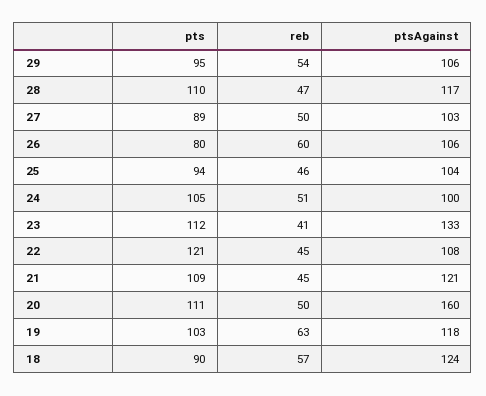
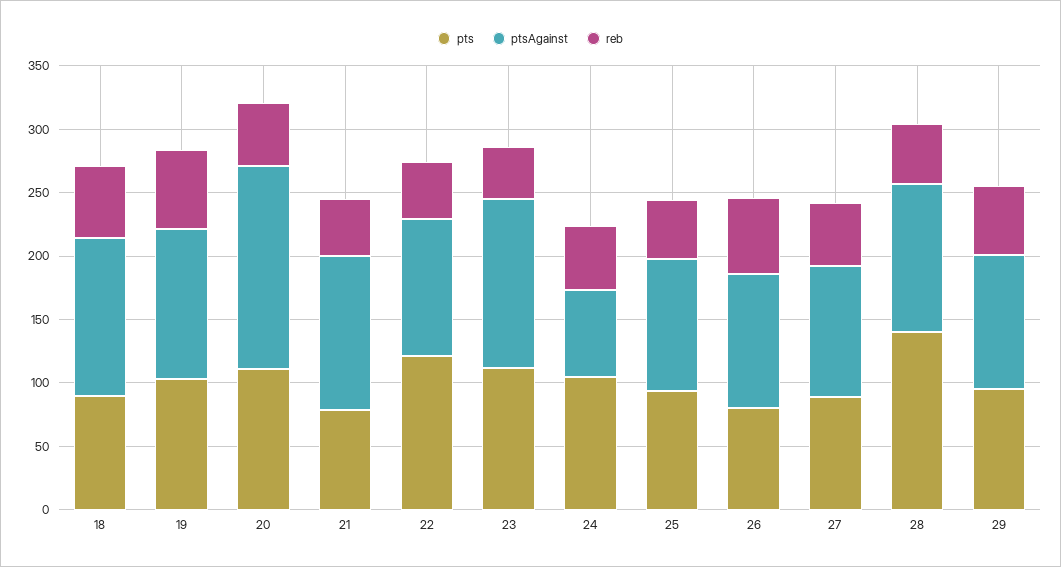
  {
    "pts": {
      "29": 95,
-     "28": 110,
+     "28": 140,
      "27": 89,
      "26": 80,
      "25": 94,
      "24": 105,
      "23": 112,
      "22": 121,
-     "21": 109,
+     "21": 80,
      "20": 111,
      "19": 103,
      "18": 90
    },
    "reb": {
      "29": 54,
      "28": 47,
      "27": 50,
      "26": 60,
      "25": 46,
      "24": 51,
      "23": 41,
      "22": 45,
      "21": 45,
      "20": 50,
      "19": 63,
      "18": 57
    },
    "ptsAgainst": {
      "29": 106,
      "28": 117,
      "27": 103,
      "26": 106,
      "25": 104,
-     "24": 100,
+     "24": 70,
      "23": 133,
      "22": 108,
      "21": 121,
      "20": 160,
      "19": 118,
      "18": 124
    }
  }

